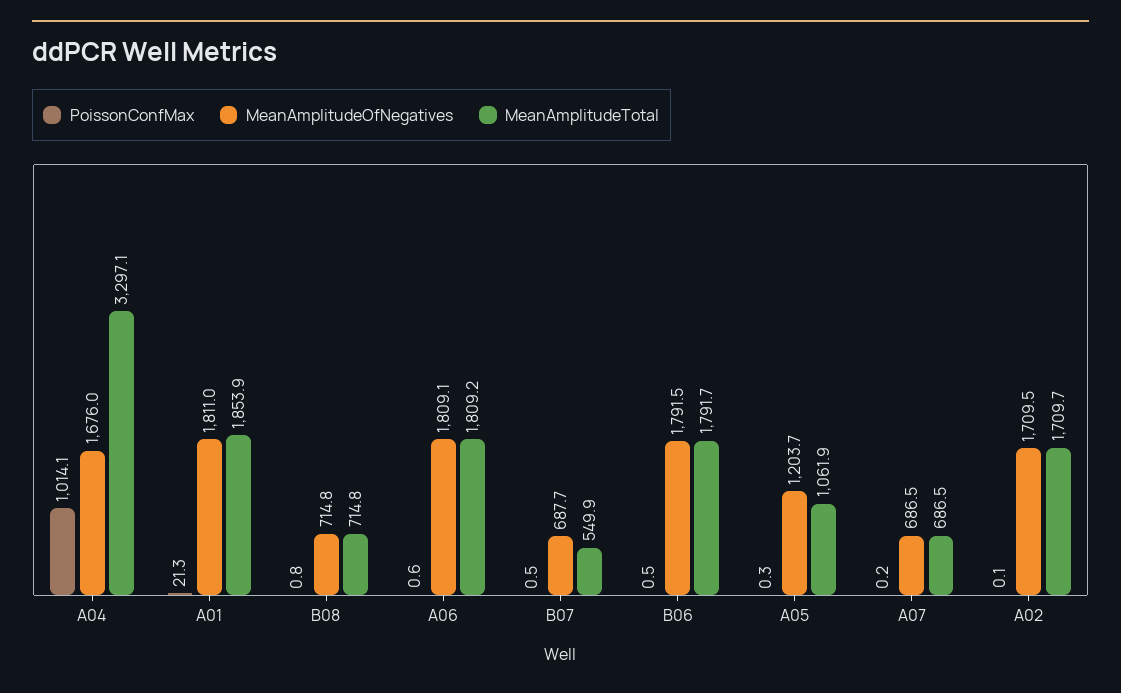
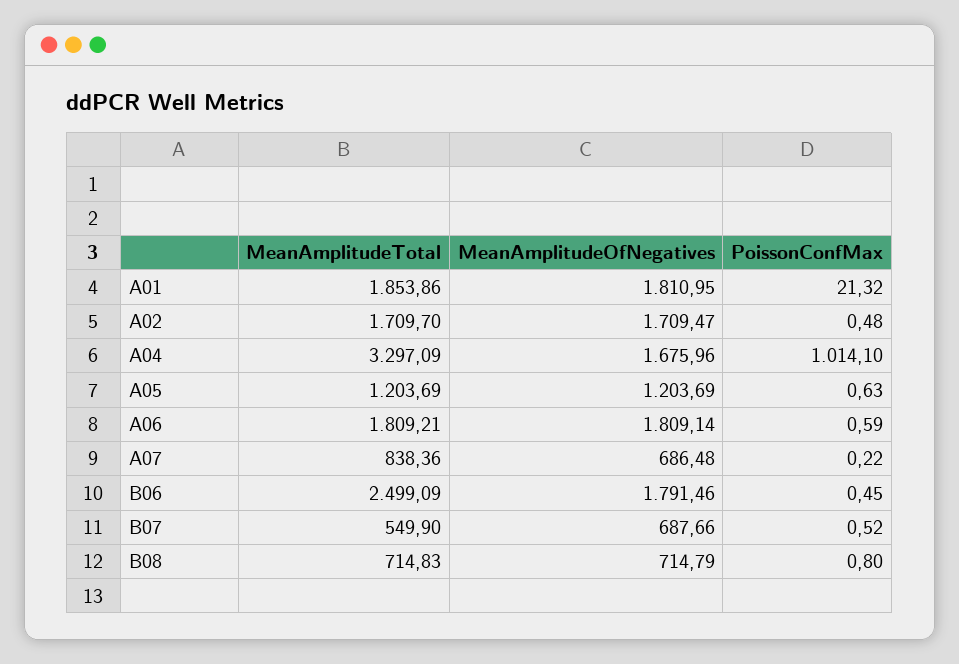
  {
    "PoissonConfMax": {
      "A04": 1014.1,
      "A01": 21.32,
      "B08": 0.8,
      "A06": 0.59,
      "B07": 0.52,
      "B06": 0.45,
-     "A05": 0.3,
+     "A05": 0.63,
      "A07": 0.22,
-     "A02": 0.1
+     "A02": 0.48
    },
    "MeanAmplitudeOfNegatives": {
      "A04": 1675.96,
      "A01": 1810.95,
      "B08": 714.79,
      "A06": 1809.14,
      "B07": 687.66,
      "B06": 1791.46,
      "A05": 1203.69,
      "A07": 686.48,
      "A02": 1709.47
    },
    "MeanAmplitudeTotal": {
      "A04": 3297.09,
      "A01": 1853.86,
      "B08": 714.83,
      "A06": 1809.21,
      "B07": 549.9,
-     "B06": 1791.7,
+     "B06": 2499.09,
-     "A05": 1061.9,
+     "A05": 1203.69,
-     "A07": 686.5,
+     "A07": 838.36,
      "A02": 1709.7
    }
  }

